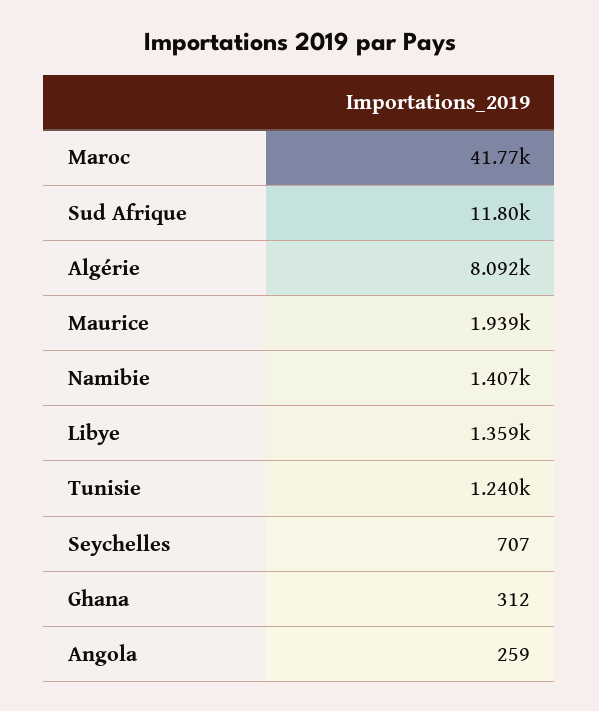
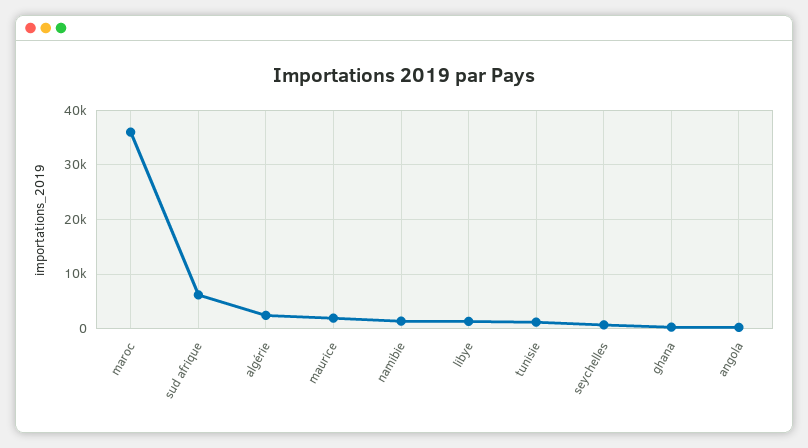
  {
-   "Maroc": 41770,
+   "Maroc": 36000,
-   "Sud Afrique": 11800,
+   "Sud Afrique": 6000,
-   "Algérie": 8092,
+   "Algérie": 2000,
    "Maurice": 1939,
    "Namibie": 1407,
    "Libye": 1359,
    "Tunisie": 1240,
    "Seychelles": 707,
    "Ghana": 312,
    "Angola": 259
  }

